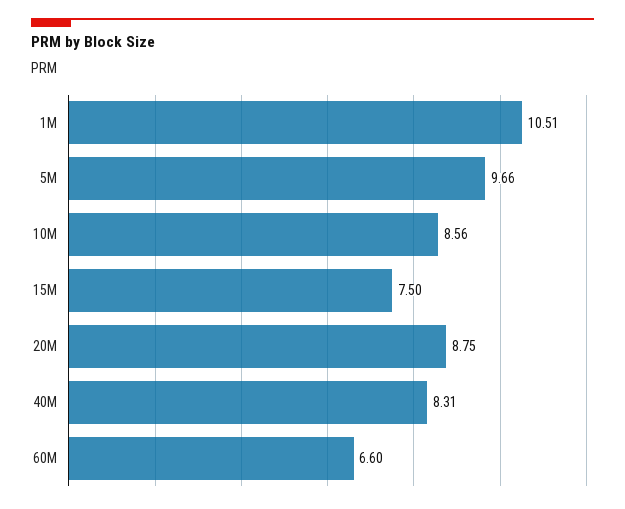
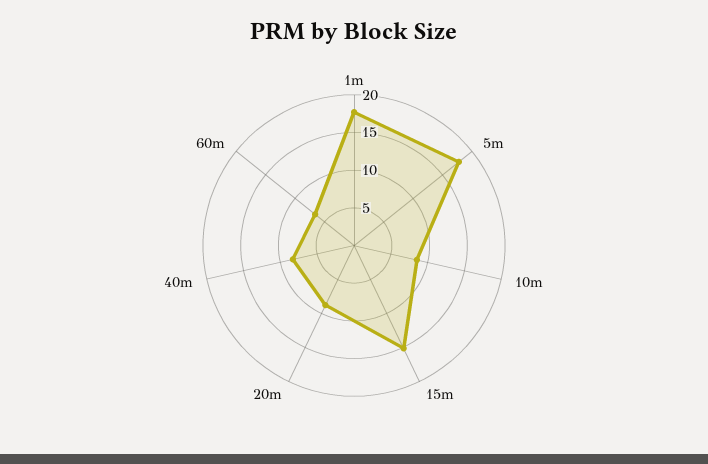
  {
-   "1M": 10.51,
+   "1M": 17.5,
-   "5M": 9.66,
+   "5M": 17.5,
    "10M": 8.56,
-   "15M": 7.5,
+   "15M": 15,
    "20M": 8.75,
    "40M": 8.31,
    "60M": 6.6
  }

